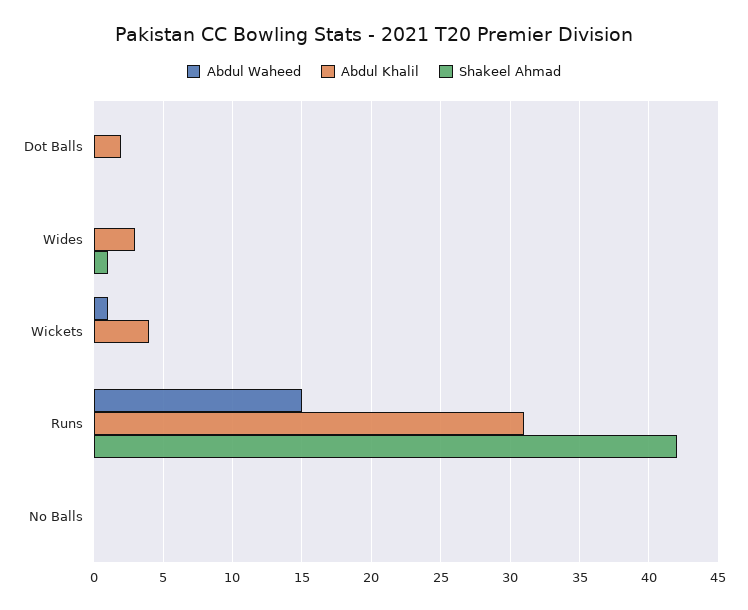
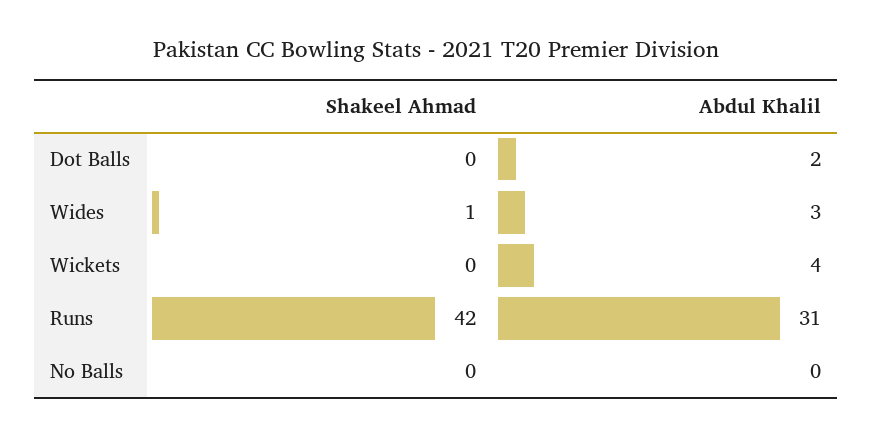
  {
-   "Abdul Waheed": {
-     "Dot Balls": 0,
-     "Wides": 0,
-     "Wickets": 1,
-     "Runs": 15,
-     "No Balls": 0
-   },
    "Abdul Khalil": {
      "Dot Balls": 2,
      "Wides": 3,
      "Wickets": 4,
      "Runs": 31,
      "No Balls": 0
    },
    "Shakeel Ahmad": {
      "Dot Balls": 0,
      "Wides": 1,
      "Wickets": 0,
      "Runs": 42,
      "No Balls": 0
    }
  }

